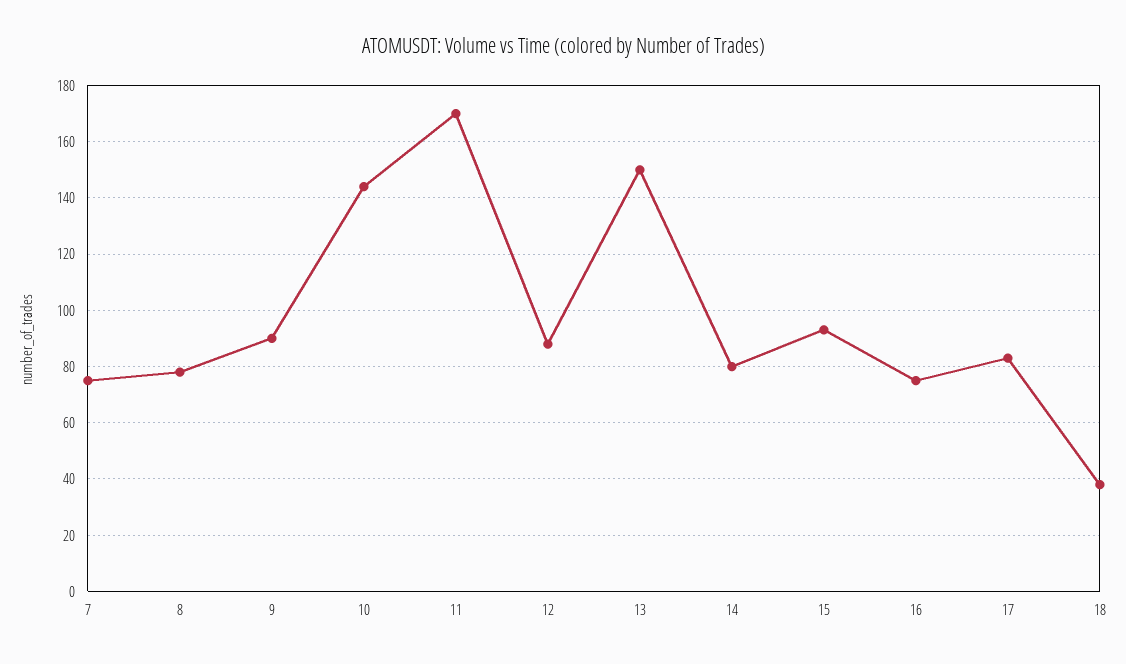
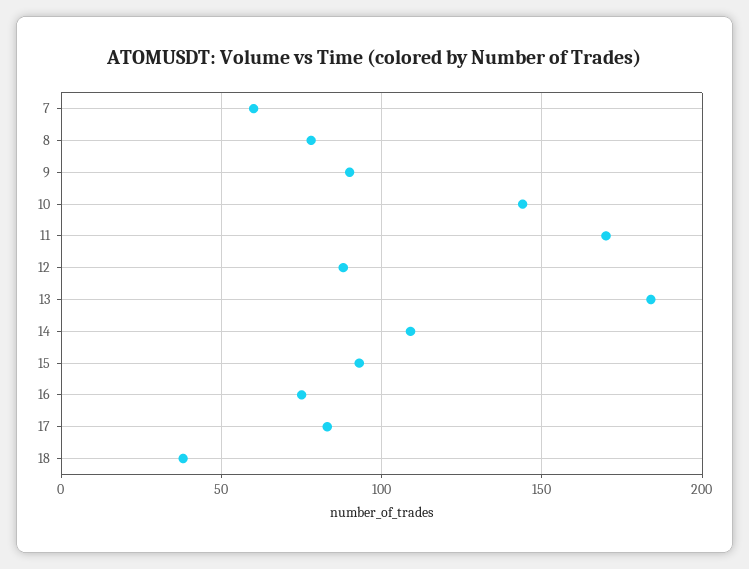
  {
-   "7": 75,
+   "7": 60,
    "8": 80,
    "9": 90,
    "10": 145,
    "11": 170,
    "12": 90,
-   "13": 150,
+   "13": 185,
-   "14": 80,
+   "14": 110,
    "15": 95,
    "16": 75,
    "17": 85,
    "18": 40
  }

